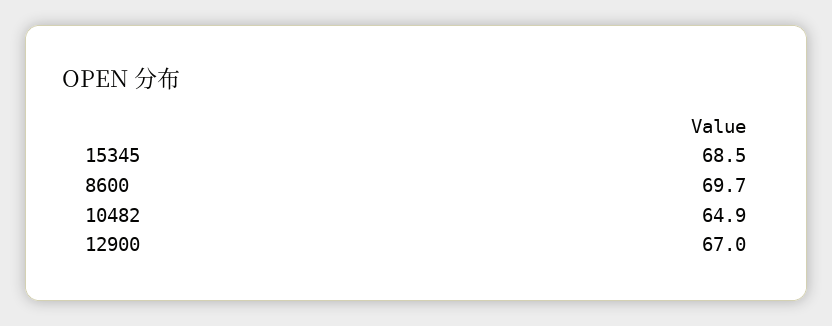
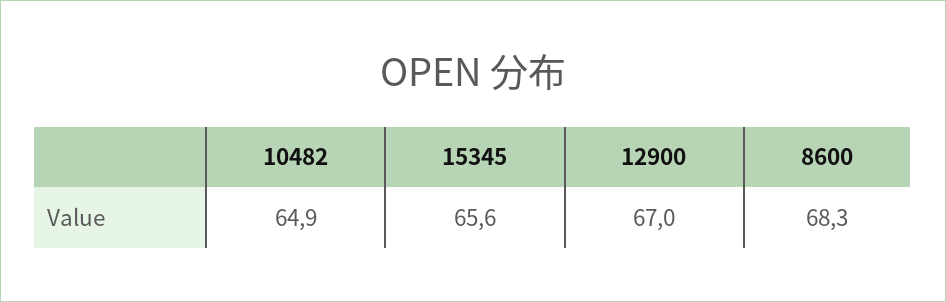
  {
-   "15345": 68.5,
+   "15345": 65.6,
-   "8600": 69.7,
+   "8600": 68.3,
    "10482": 64.9,
    "12900": 67
  }

